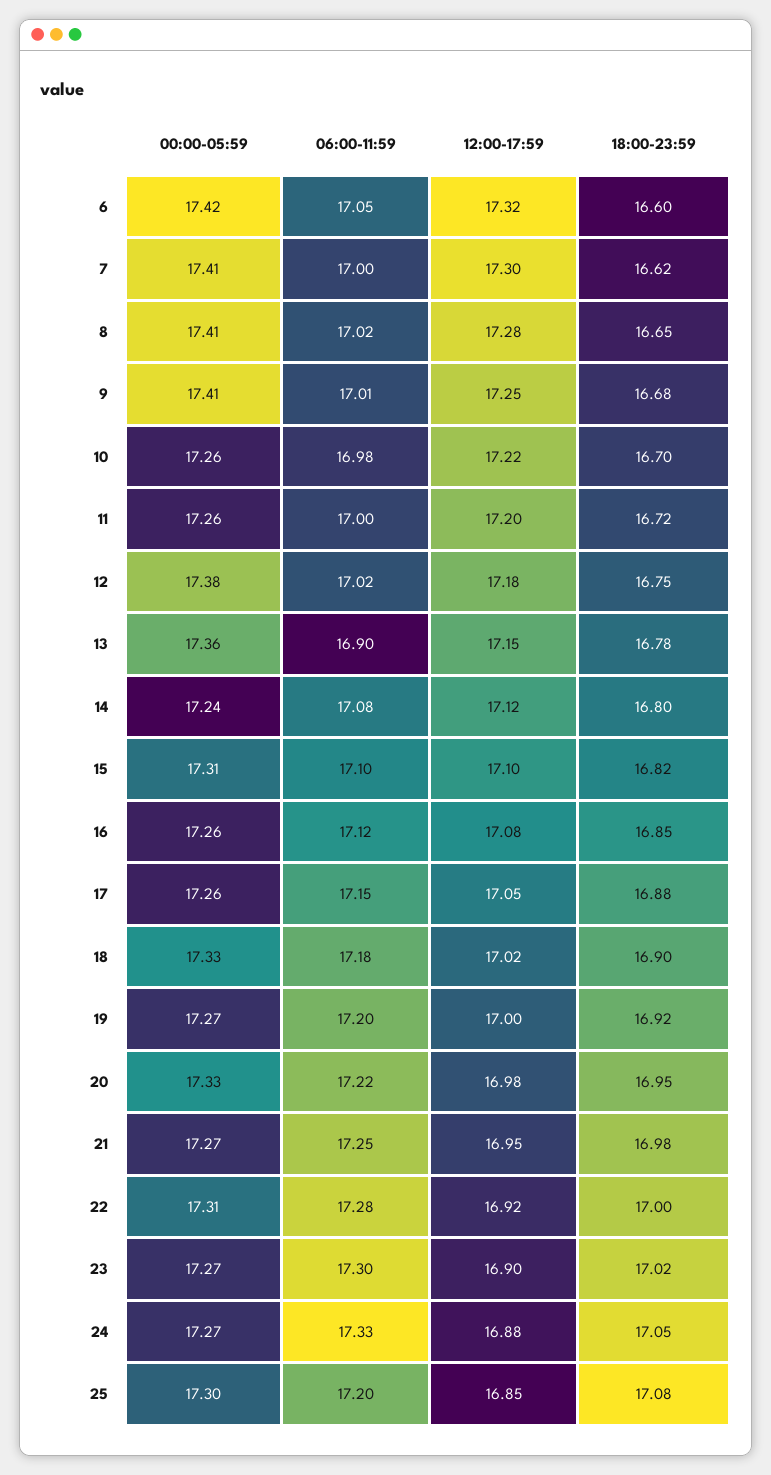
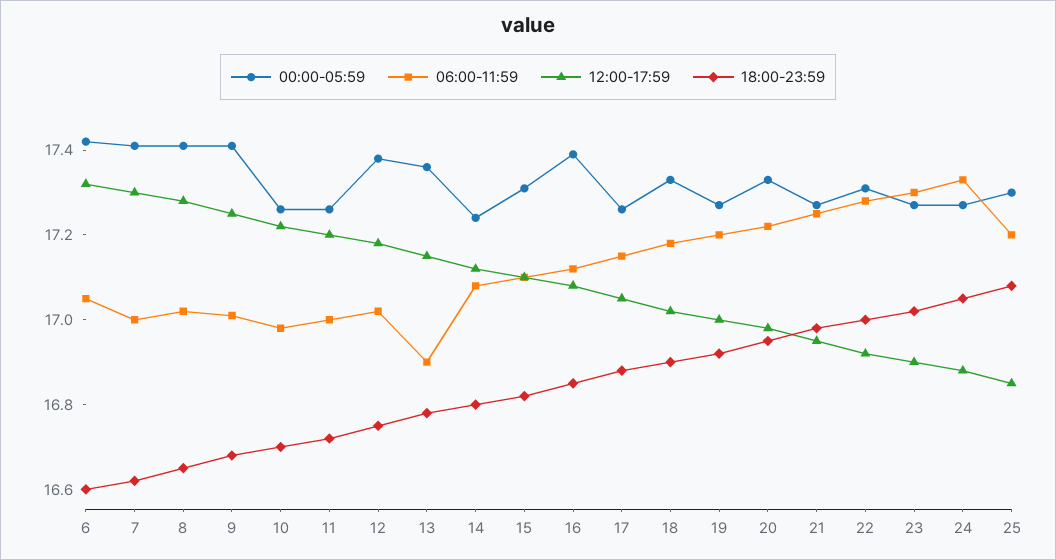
  {
    "00:00-05:59": {
      "6": 17.42,
      "7": 17.41,
      "8": 17.41,
      "9": 17.41,
      "10": 17.26,
      "11": 17.26,
      "12": 17.38,
      "13": 17.36,
      "14": 17.24,
      "15": 17.31,
-     "16": 17.26,
+     "16": 17.4,
      "17": 17.26,
      "18": 17.33,
      "19": 17.27,
      "20": 17.33,
      "21": 17.27,
      "22": 17.31,
      "23": 17.27,
      "24": 17.27,
      "25": 17.3
    },
    "06:00-11:59": {
      "6": 17.05,
      "7": 17,
      "8": 17.02,
      "9": 17.01,
      "10": 16.98,
      "11": 17,
      "12": 17.02,
      "13": 16.9,
      "14": 17.08,
      "15": 17.1,
      "16": 17.12,
      "17": 17.15,
      "18": 17.18,
      "19": 17.2,
      "20": 17.22,
      "21": 17.25,
      "22": 17.28,
      "23": 17.3,
      "24": 17.33,
      "25": 17.2
    },
    "12:00-17:59": {
      "6": 17.32,
      "7": 17.3,
      "8": 17.28,
      "9": 17.25,
      "10": 17.22,
      "11": 17.2,
      "12": 17.18,
      "13": 17.15,
      "14": 17.12,
      "15": 17.1,
      "16": 17.08,
      "17": 17.05,
      "18": 17.02,
      "19": 17,
      "20": 16.98,
      "21": 16.95,
      "22": 16.92,
      "23": 16.9,
      "24": 16.88,
      "25": 16.85
    },
    "18:00-23:59": {
      "6": 16.6,
      "7": 16.62,
      "8": 16.65,
      "9": 16.68,
      "10": 16.7,
      "11": 16.72,
      "12": 16.75,
      "13": 16.78,
      "14": 16.8,
      "15": 16.82,
      "16": 16.85,
      "17": 16.88,
      "18": 16.9,
      "19": 16.92,
      "20": 16.95,
      "21": 16.98,
      "22": 17,
      "23": 17.02,
      "24": 17.05,
      "25": 17.08
    }
  }

